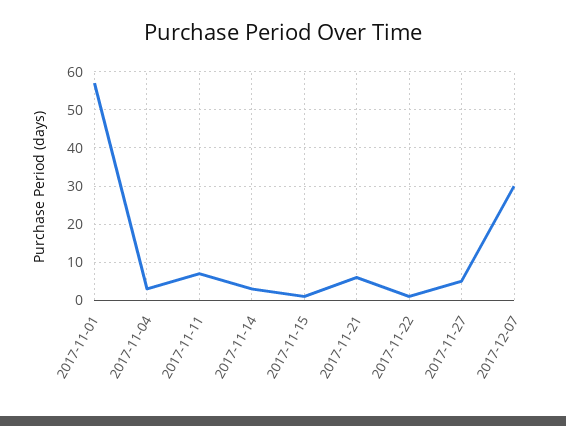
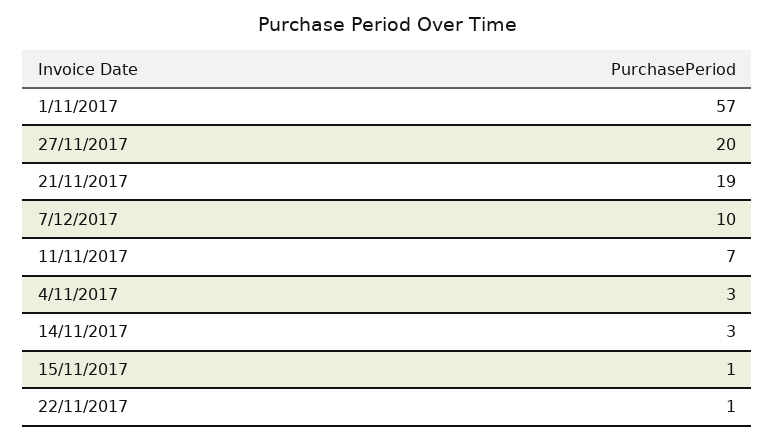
  {
    "2017-11-01": 57,
    "2017-11-04": 3,
    "2017-11-11": 7,
    "2017-11-14": 3,
    "2017-11-15": 1,
-   "2017-11-21": 5,
+   "2017-11-21": 19,
    "2017-11-22": 1,
-   "2017-11-27": 5,
+   "2017-11-27": 20,
-   "2017-12-07": 30
+   "2017-12-07": 10
  }

